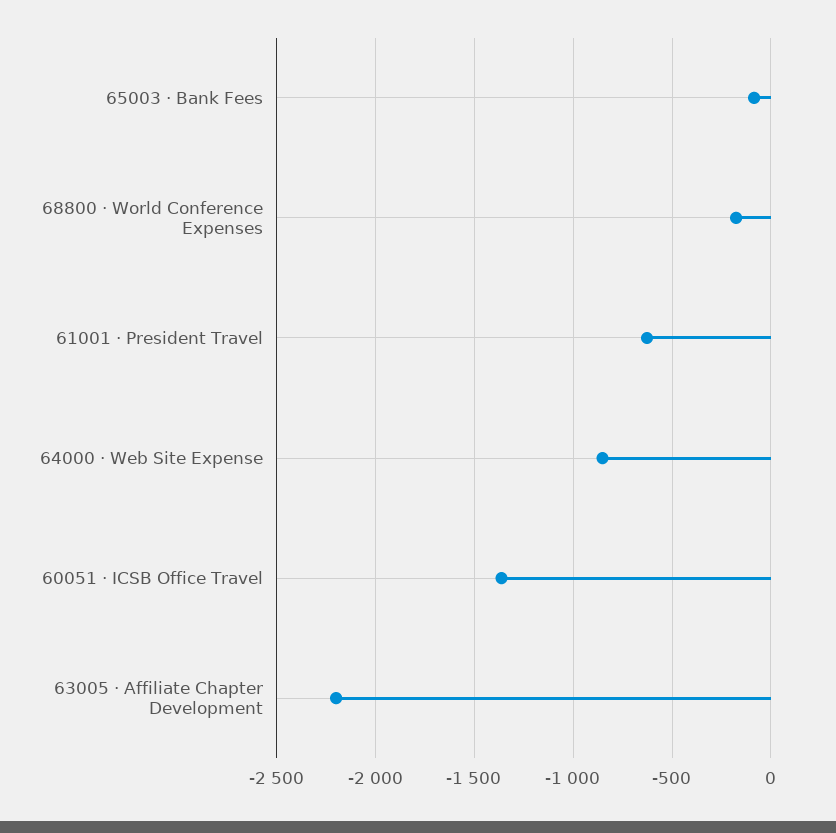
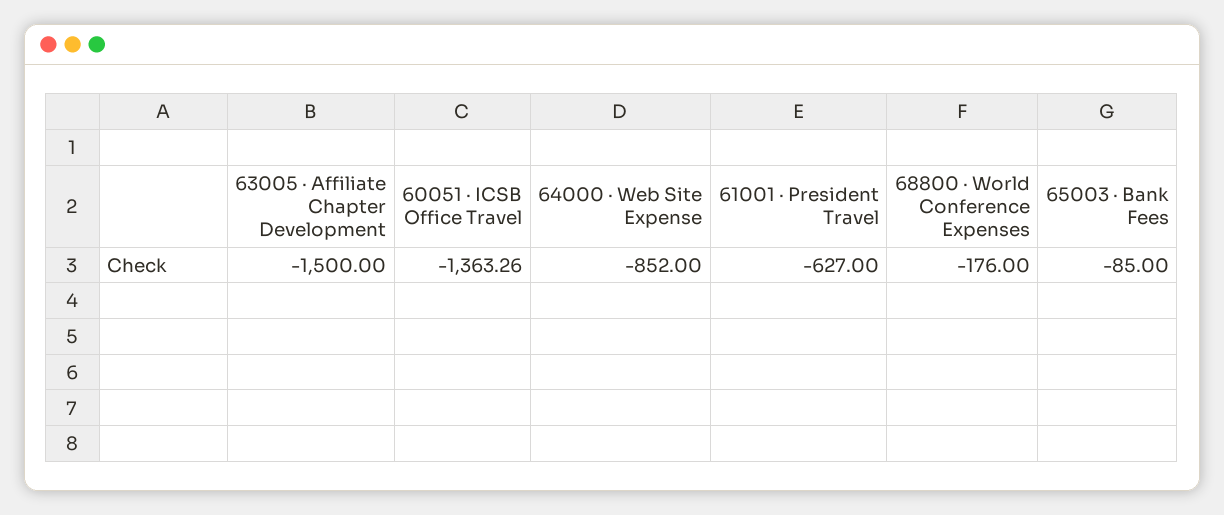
  {
    "65003 · Bank Fees": -85,
    "68800 · World Conference Expenses": -176,
    "61001 · President Travel": -627,
    "64000 · Web Site Expense": -852,
    "60051 · ICSB Office Travel": -1363.26,
-   "63005 · Affiliate Chapter Development": -2200
+   "63005 · Affiliate Chapter Development": -1500
  }

